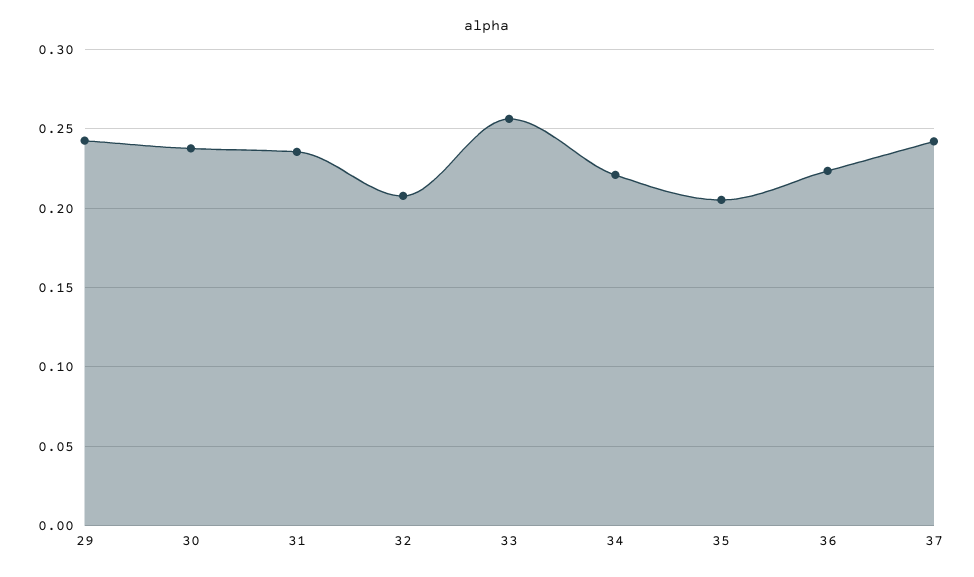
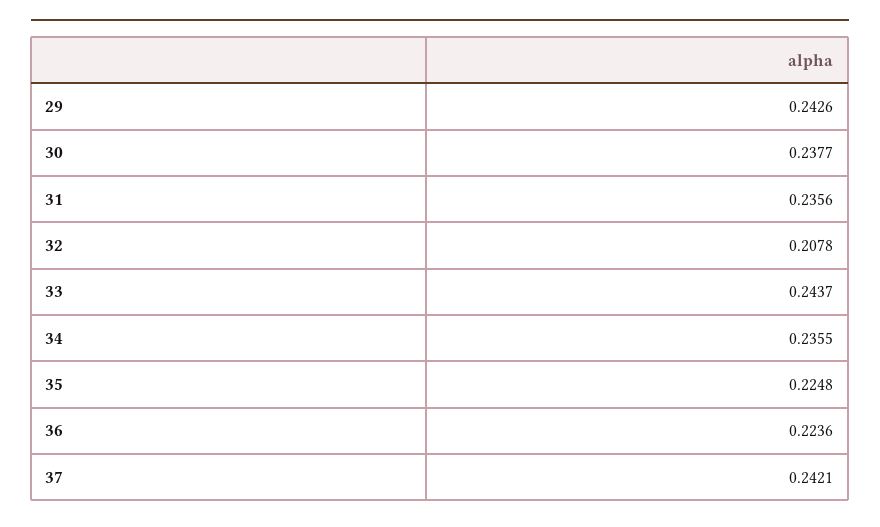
  {
    "29": 0.2426,
    "30": 0.2377,
    "31": 0.2356,
    "32": 0.2078,
-   "33": 0.255,
+   "33": 0.2437,
-   "34": 0.22,
+   "34": 0.2355,
-   "35": 0.205,
+   "35": 0.2248,
    "36": 0.2236,
    "37": 0.2421
  }

